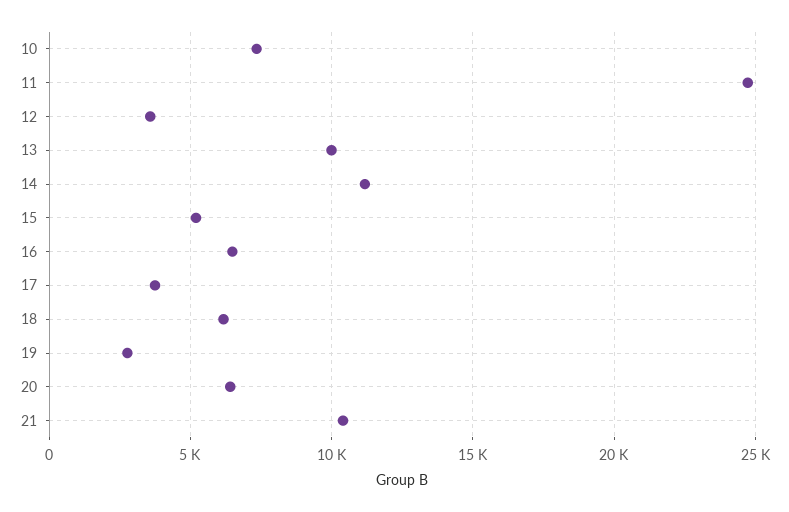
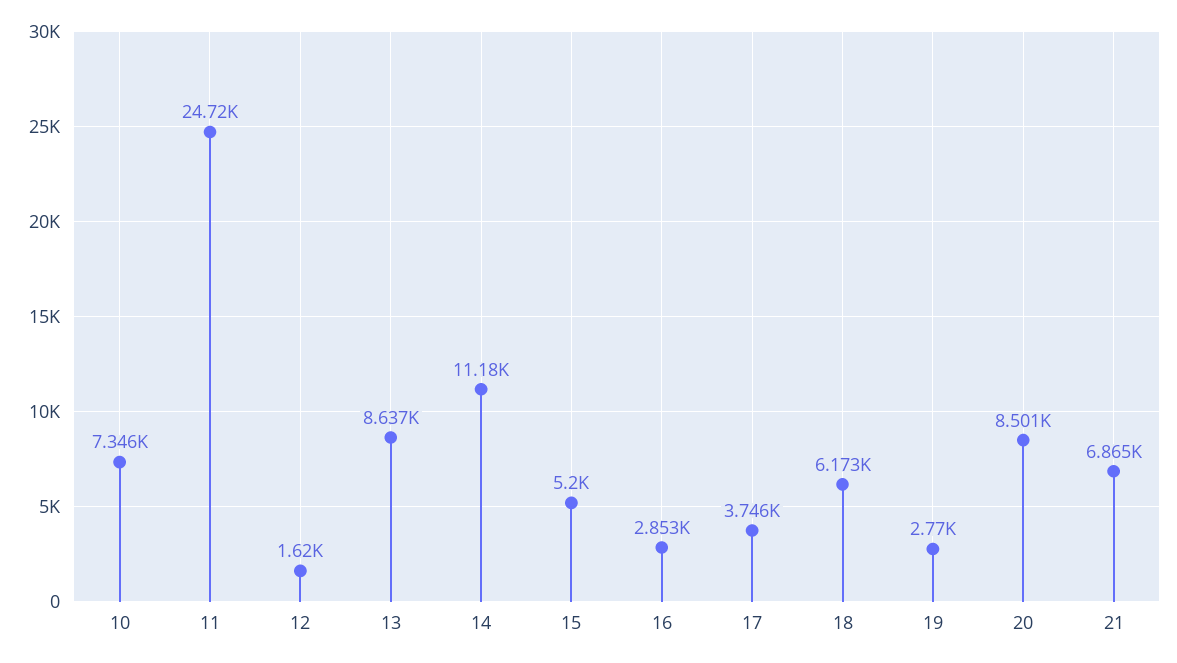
  {
    "10": 7346,
    "11": 24720,
-   "12": 3500,
+   "12": 1620,
-   "13": 10000,
+   "13": 8637,
    "14": 11180,
    "15": 5200,
-   "16": 6500,
+   "16": 2853,
    "17": 3746,
    "18": 6173,
    "19": 2770,
-   "20": 6500,
+   "20": 8501,
-   "21": 10500
+   "21": 6865
  }

